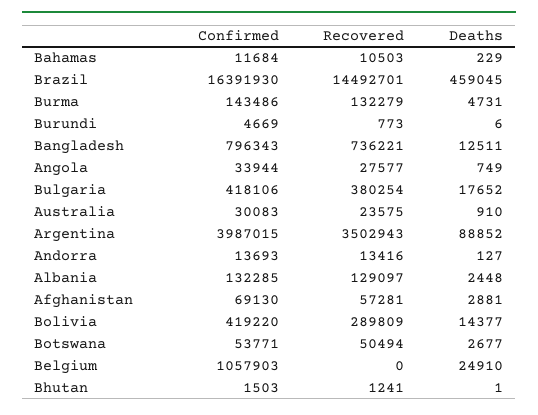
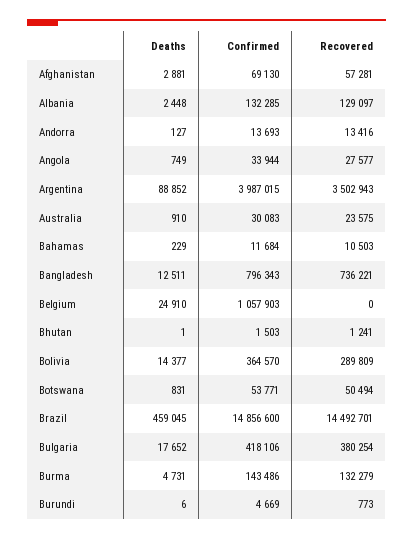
  {
    "Confirmed": {
      "Bahamas": 11684,
-     "Brazil": 16391930,
+     "Brazil": 14856600,
      "Burma": 143486,
      "Burundi": 4669,
      "Bangladesh": 796343,
      "Angola": 33944,
      "Bulgaria": 418106,
      "Australia": 30083,
      "Argentina": 3987015,
      "Andorra": 13693,
      "Albania": 132285,
      "Afghanistan": 69130,
-     "Bolivia": 419220,
+     "Bolivia": 364570,
      "Botswana": 53771,
      "Belgium": 1057903,
      "Bhutan": 1503
    },
    "Recovered": {
      "Bahamas": 10503,
      "Brazil": 14492701,
      "Burma": 132279,
      "Burundi": 773,
      "Bangladesh": 736221,
      "Angola": 27577,
      "Bulgaria": 380254,
      "Australia": 23575,
      "Argentina": 3502943,
      "Andorra": 13416,
      "Albania": 129097,
      "Afghanistan": 57281,
      "Bolivia": 289809,
      "Botswana": 50494,
      "Belgium": 0,
      "Bhutan": 1241
    },
    "Deaths": {
      "Bahamas": 229,
      "Brazil": 459045,
      "Burma": 4731,
      "Burundi": 6,
      "Bangladesh": 12511,
      "Angola": 749,
      "Bulgaria": 17652,
      "Australia": 910,
      "Argentina": 88852,
      "Andorra": 127,
      "Albania": 2448,
      "Afghanistan": 2881,
      "Bolivia": 14377,
-     "Botswana": 2677,
+     "Botswana": 831,
      "Belgium": 24910,
      "Bhutan": 1
    }
  }

